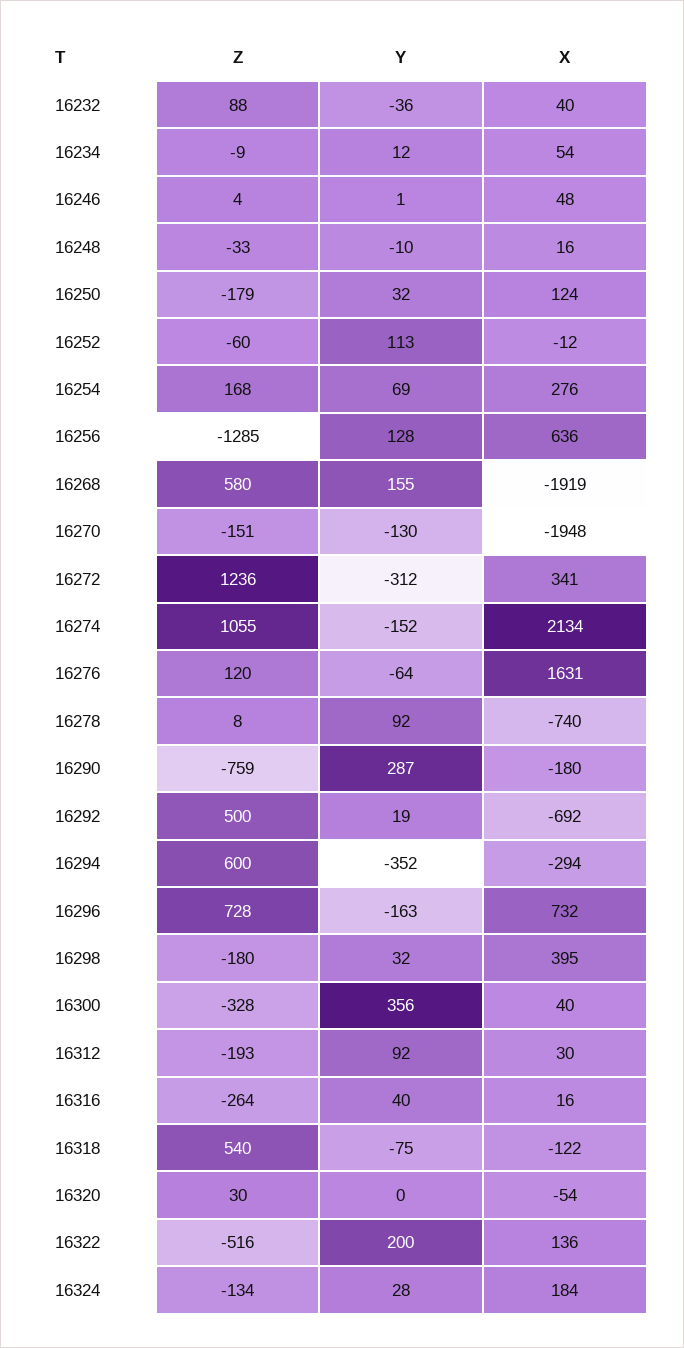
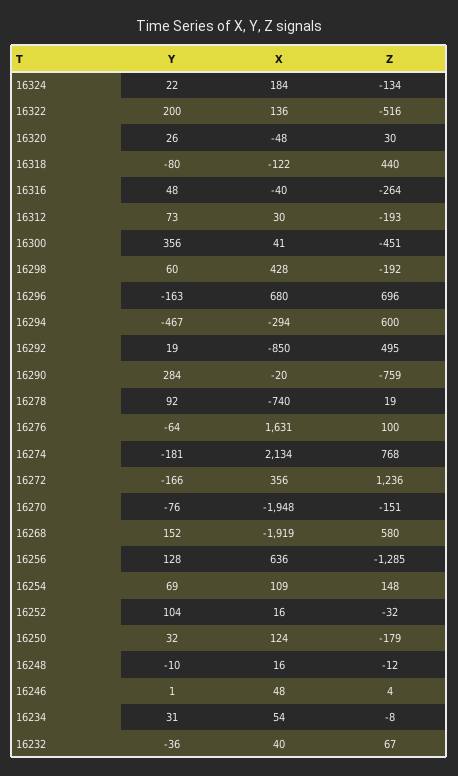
  {
    "Z": {
-     "16232": 88,
+     "16232": 67,
-     "16234": -9,
+     "16234": -8,
      "16246": 4,
-     "16248": -33,
+     "16248": -12,
      "16250": -179,
-     "16252": -60,
+     "16252": -32,
-     "16254": 168,
+     "16254": 148,
      "16256": -1285,
      "16268": 580,
      "16270": -151,
      "16272": 1236,
-     "16274": 1055,
+     "16274": 768,
-     "16276": 120,
+     "16276": 100,
-     "16278": 8,
+     "16278": 19,
      "16290": -759,
-     "16292": 500,
+     "16292": 495,
      "16294": 600,
-     "16296": 728,
+     "16296": 696,
-     "16298": -180,
+     "16298": -192,
-     "16300": -328,
+     "16300": -451,
      "16312": -193,
      "16316": -264,
-     "16318": 540,
+     "16318": 440,
      "16320": 30,
      "16322": -516,
      "16324": -134
    },
    "Y": {
      "16232": -36,
-     "16234": 12,
+     "16234": 31,
      "16246": 1,
      "16248": -10,
      "16250": 32,
-     "16252": 113,
+     "16252": 104,
      "16254": 69,
      "16256": 128,
-     "16268": 155,
+     "16268": 152,
-     "16270": -130,
+     "16270": -76,
-     "16272": -312,
+     "16272": -166,
-     "16274": -152,
+     "16274": -181,
      "16276": -64,
      "16278": 92,
-     "16290": 287,
+     "16290": 284,
      "16292": 19,
-     "16294": -352,
+     "16294": -467,
      "16296": -163,
-     "16298": 32,
+     "16298": 60,
      "16300": 356,
-     "16312": 92,
+     "16312": 73,
-     "16316": 40,
+     "16316": 48,
-     "16318": -75,
+     "16318": -80,
-     "16320": 0,
+     "16320": 26,
      "16322": 200,
-     "16324": 28
+     "16324": 22
    },
    "X": {
      "16232": 40,
      "16234": 54,
      "16246": 48,
      "16248": 16,
      "16250": 124,
-     "16252": -12,
+     "16252": 16,
-     "16254": 276,
+     "16254": 109,
      "16256": 636,
      "16268": -1919,
      "16270": -1948,
-     "16272": 341,
+     "16272": 356,
      "16274": 2134,
      "16276": 1631,
      "16278": -740,
-     "16290": -180,
+     "16290": -20,
-     "16292": -692,
+     "16292": -850,
      "16294": -294,
-     "16296": 732,
+     "16296": 680,
-     "16298": 395,
+     "16298": 428,
-     "16300": 40,
+     "16300": 41,
      "16312": 30,
-     "16316": 16,
+     "16316": -40,
      "16318": -122,
-     "16320": -54,
+     "16320": -48,
      "16322": 136,
      "16324": 184
    }
  }

